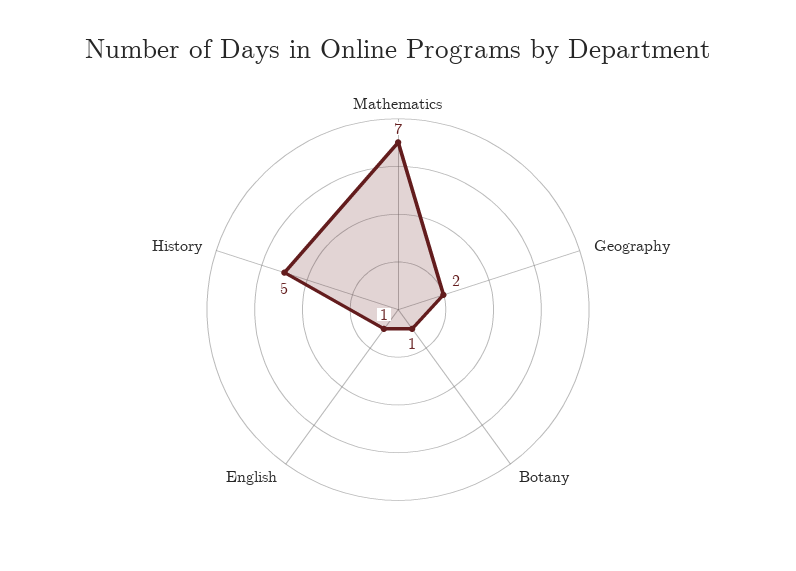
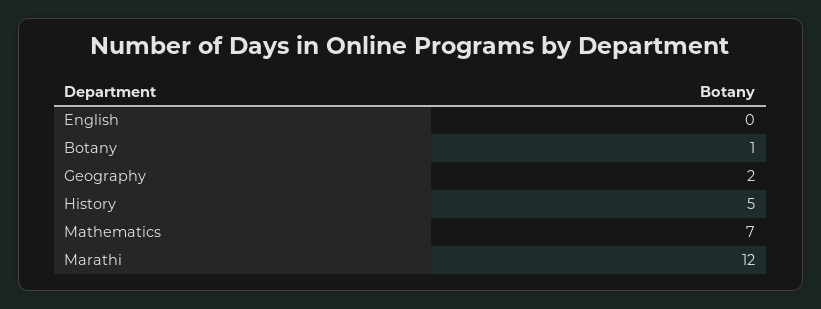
  {
    "Mathematics": 7,
    "Geography": 2,
    "Botany": 1,
-   "English": 1,
+   "English": 0,
-   "History": 5
+   "History": 5,
+   "Marathi": 12
  }

